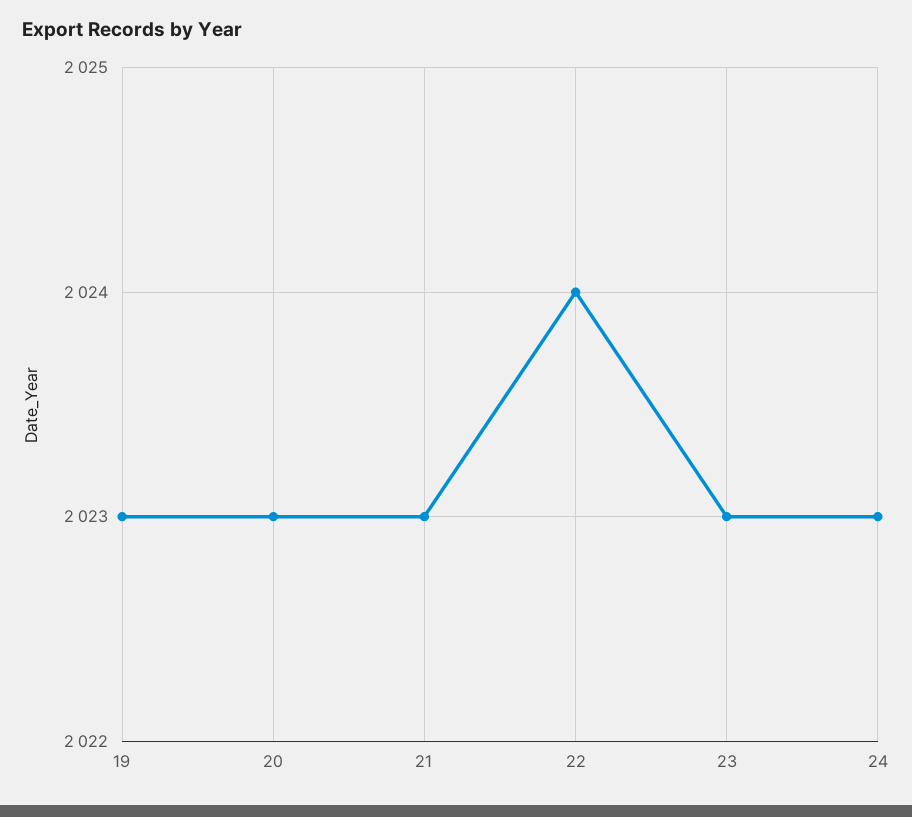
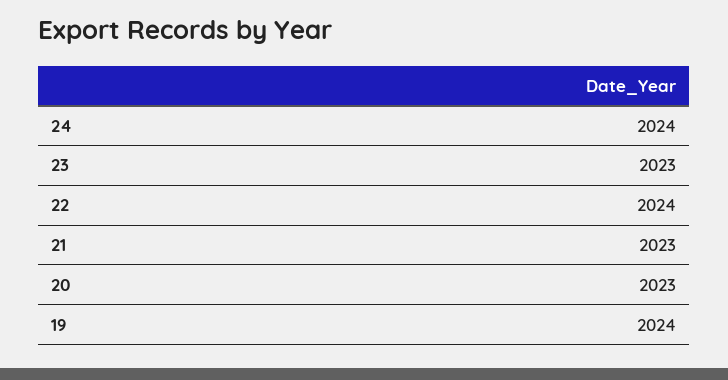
  {
-   "19": 2023,
+   "19": 2024,
    "20": 2023,
    "21": 2023,
    "22": 2024,
    "23": 2023,
-   "24": 2023
+   "24": 2024
  }

